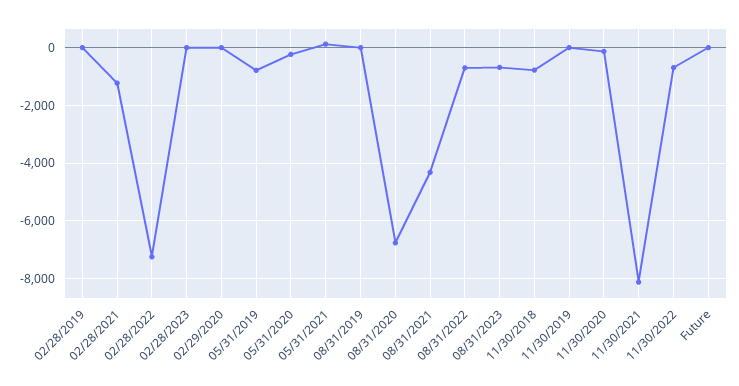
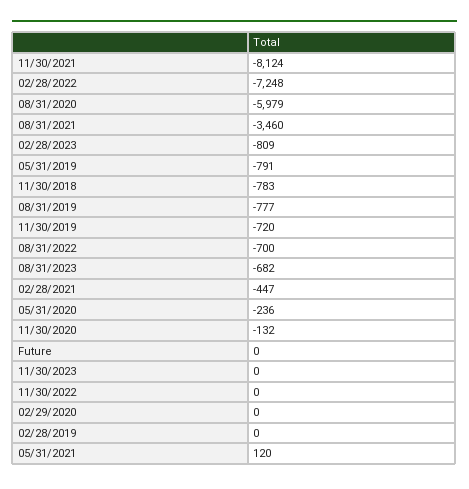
  {
    "02/28/2019": 0,
-   "02/28/2021": -1250,
+   "02/28/2021": -447,
    "02/28/2022": -7248,
-   "02/28/2023": 0,
+   "02/28/2023": -809,
    "02/29/2020": 0,
    "05/31/2019": -791,
    "05/31/2020": -236,
    "05/31/2021": 120,
-   "08/31/2019": 0,
+   "08/31/2019": -777,
-   "08/31/2020": -6750,
+   "08/31/2020": -5979,
-   "08/31/2021": -4250,
+   "08/31/2021": -3460,
    "08/31/2022": -700,
    "08/31/2023": -682,
    "11/30/2018": -783,
-   "11/30/2019": 0,
+   "11/30/2019": -720,
    "11/30/2020": -132,
    "11/30/2021": -8124,
-   "11/30/2022": -750,
+   "11/30/2022": 0,
-   "Future": 0
+   "Future": 0,
+   "11/30/2023": 0
  }

